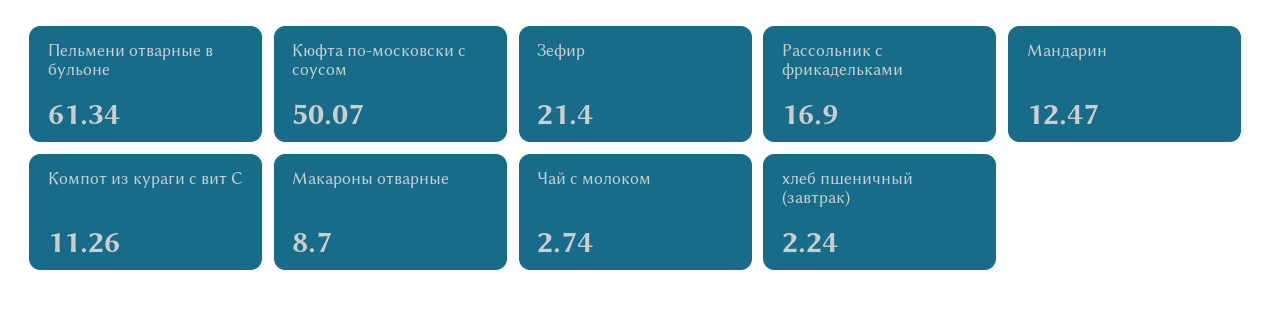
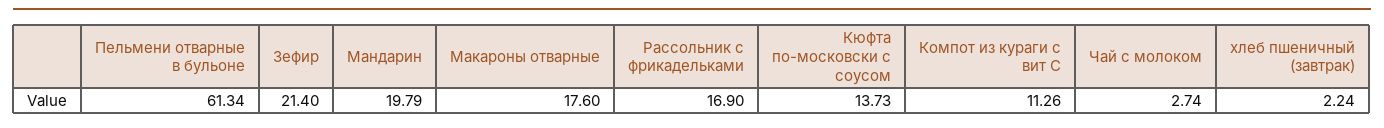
  {
    "Пельмени отварные в бульоне": 61.34,
-   "Кюфта по-московски с соусом": 50.07,
+   "Кюфта по-московски с соусом": 13.73,
    "Зефир": 21.4,
    "Рассольник с фрикадельками": 16.9,
-   "Мандарин": 12.47,
+   "Мандарин": 19.79,
    "Компот из кураги с вит С": 11.26,
-   "Макароны отварные": 8.7,
+   "Макароны отварные": 17.6,
    "Чай с молоком": 2.74,
    "хлеб пшеничный (завтрак)": 2.24
  }

